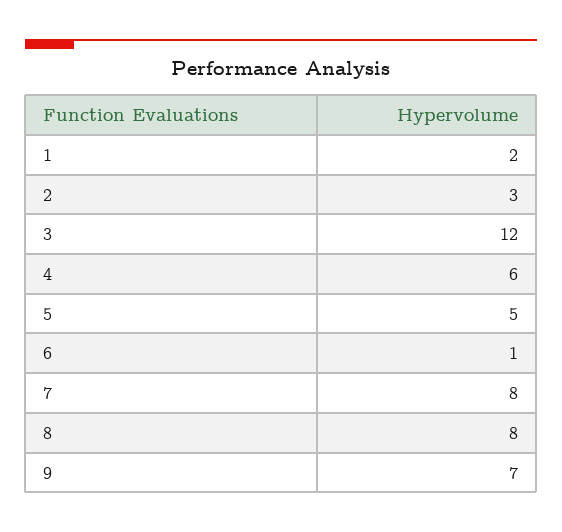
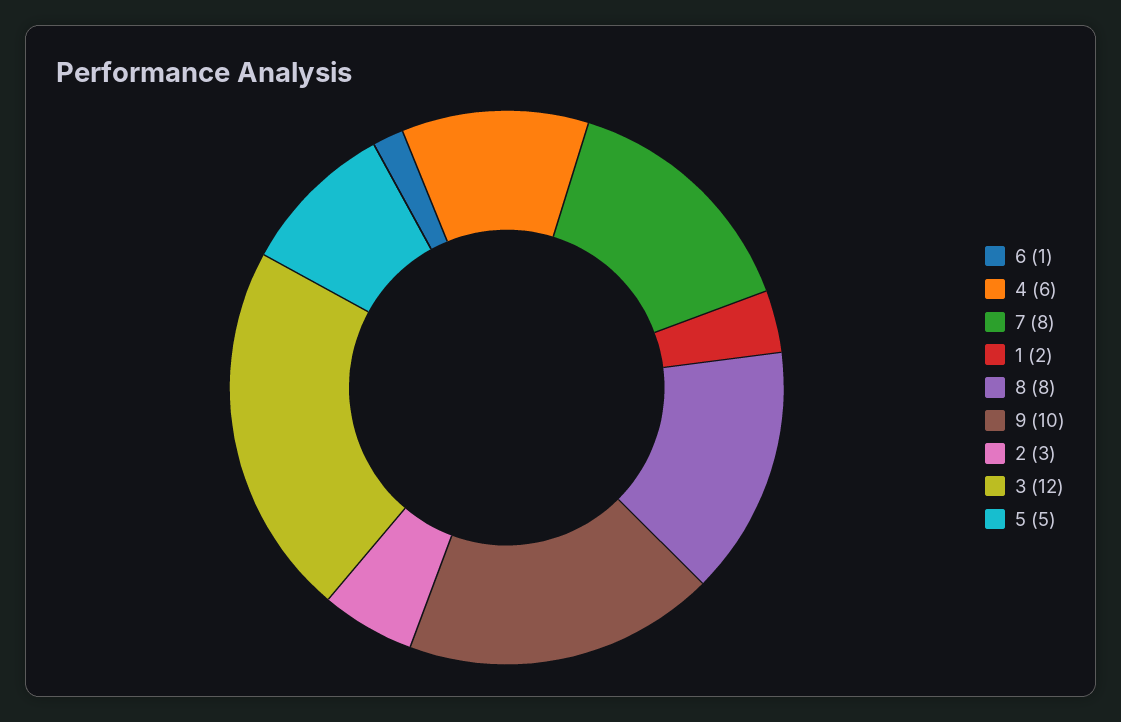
  {
    "1": 2,
    "2": 3,
    "3": 12,
    "4": 6,
    "5": 5,
    "6": 1,
    "7": 8,
    "8": 8,
-   "9": 7
+   "9": 10
  }

